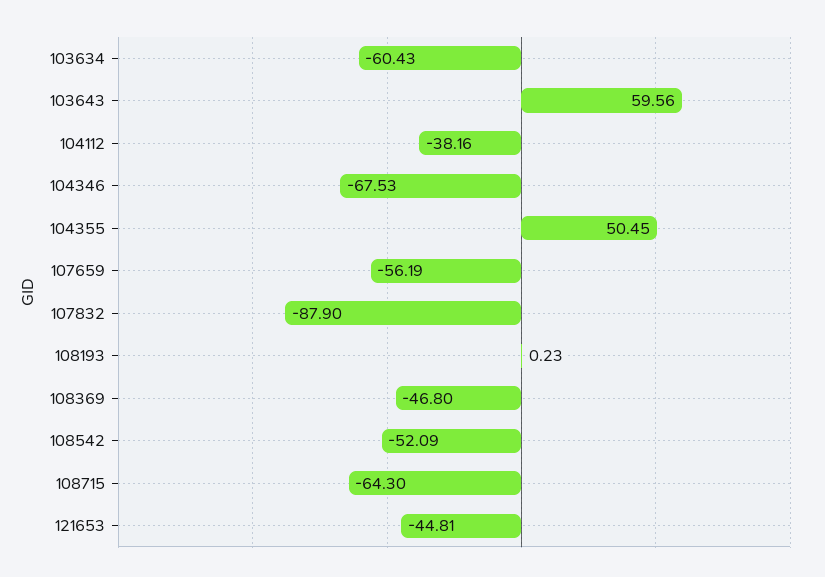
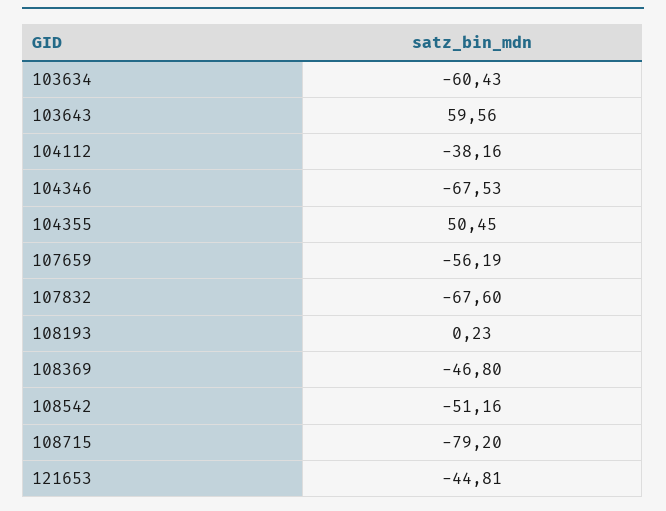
  {
    "103634": -60.43,
    "103643": 59.56,
    "104112": -38.16,
    "104346": -67.53,
    "104355": 50.45,
    "107659": -56.19,
-   "107832": -87.9,
+   "107832": -67.6,
    "108193": 0.23,
    "108369": -46.8,
-   "108542": -52.09,
+   "108542": -51.16,
-   "108715": -64.3,
+   "108715": -79.2,
    "121653": -44.81
  }

